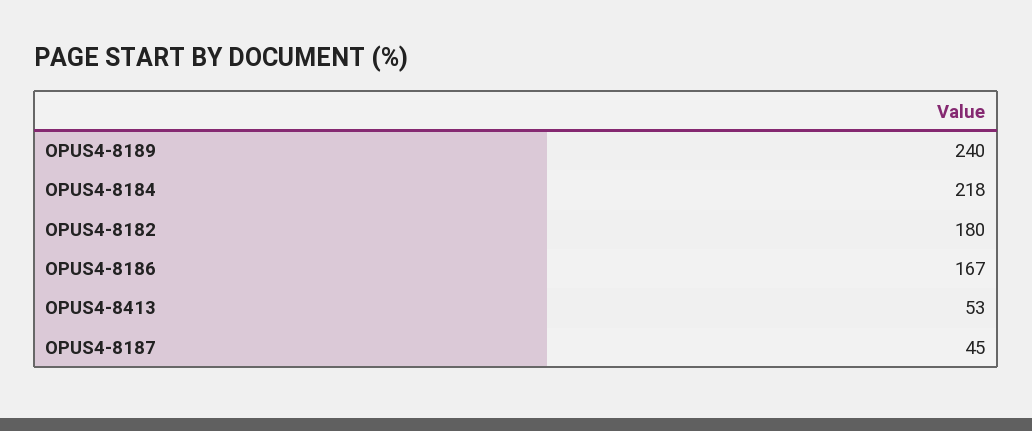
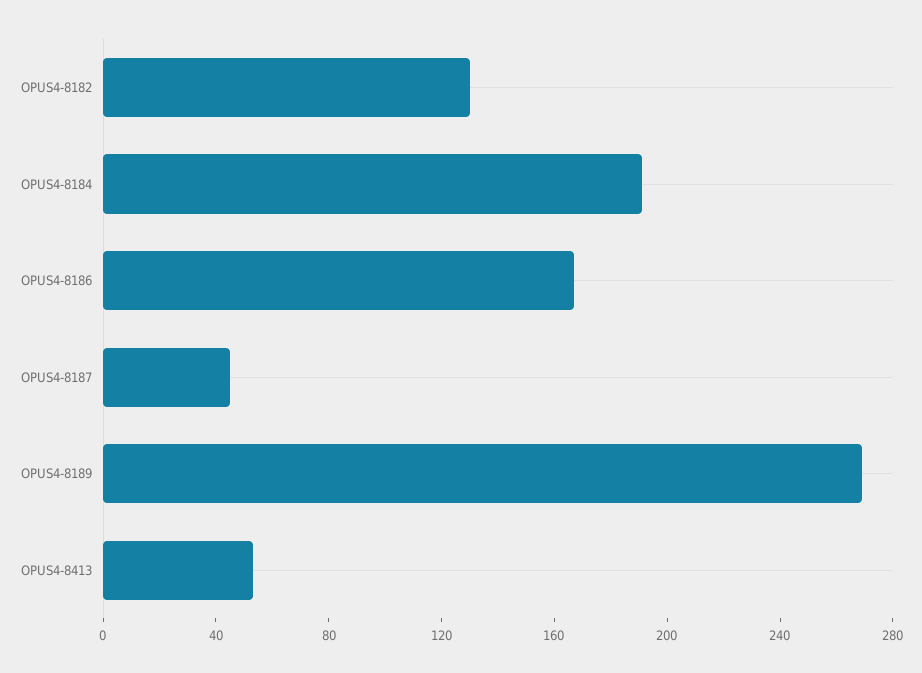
  {
-   "OPUS4-8189": 240,
+   "OPUS4-8189": 270,
-   "OPUS4-8184": 218,
+   "OPUS4-8184": 190,
-   "OPUS4-8182": 180,
+   "OPUS4-8182": 130,
    "OPUS4-8186": 167,
    "OPUS4-8413": 53,
    "OPUS4-8187": 45
  }

